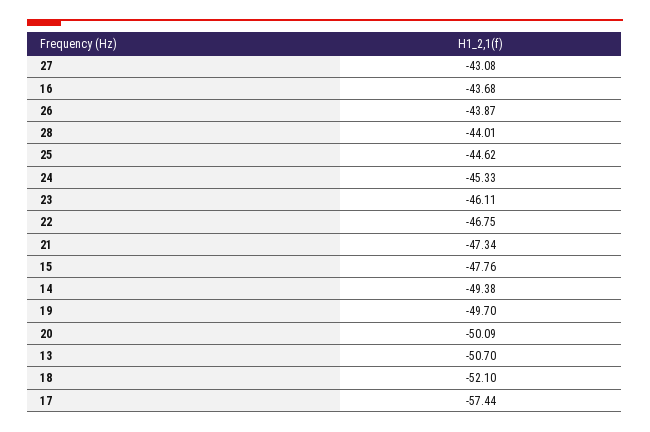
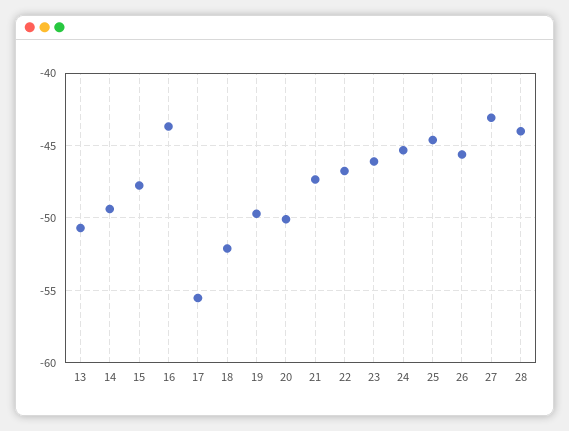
  {
    "27": -43.08,
    "16": -43.68,
-   "26": -43.87,
+   "26": -45.5,
    "28": -44.01,
    "25": -44.62,
    "24": -45.33,
    "23": -46.11,
    "22": -46.75,
    "21": -47.34,
    "15": -47.76,
    "14": -49.38,
    "19": -49.7,
    "20": -50.09,
    "13": -50.7,
    "18": -52.1,
-   "17": -57.44
+   "17": -55.5
  }

